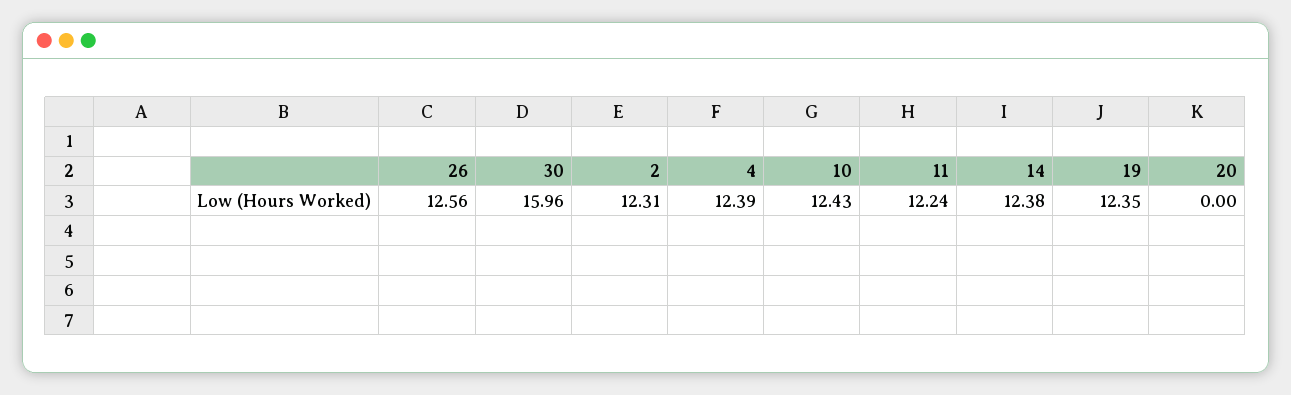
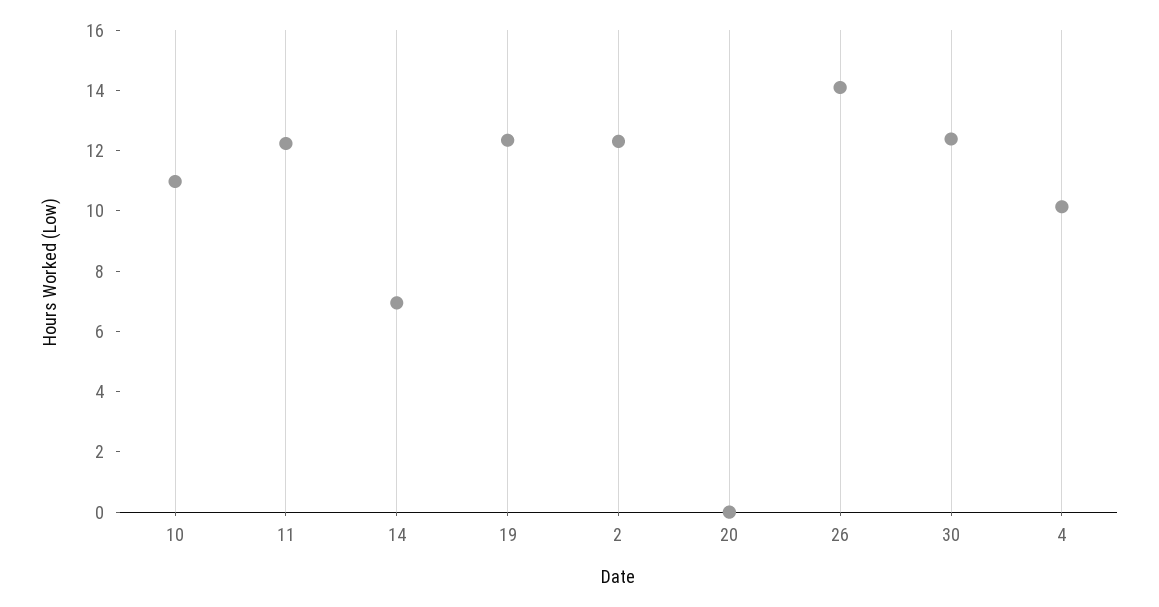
  {
-   "26": 12.56,
+   "26": 14,
-   "30": 15.96,
+   "30": 12.5,
    "2": 12.31,
-   "4": 12.39,
+   "4": 10,
-   "10": 12.43,
+   "10": 11,
    "11": 12.24,
-   "14": 12.38,
+   "14": 7,
    "19": 12.35,
    "20": 0
  }

